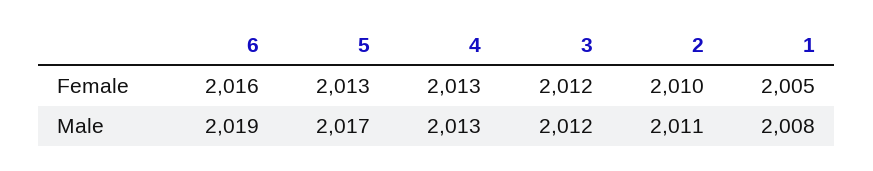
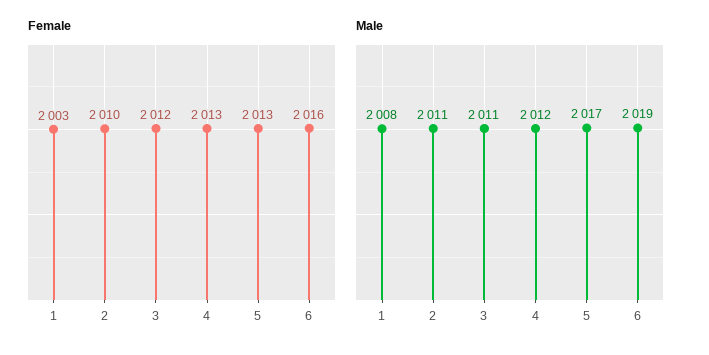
  {
    "Female": {
      "6": 2016,
      "5": 2013,
      "4": 2013,
      "3": 2012,
      "2": 2010,
-     "1": 2005
+     "1": 2003
    },
    "Male": {
      "6": 2019,
      "5": 2017,
-     "4": 2013,
+     "4": 2012,
-     "3": 2012,
+     "3": 2011,
      "2": 2011,
      "1": 2008
    }
  }

